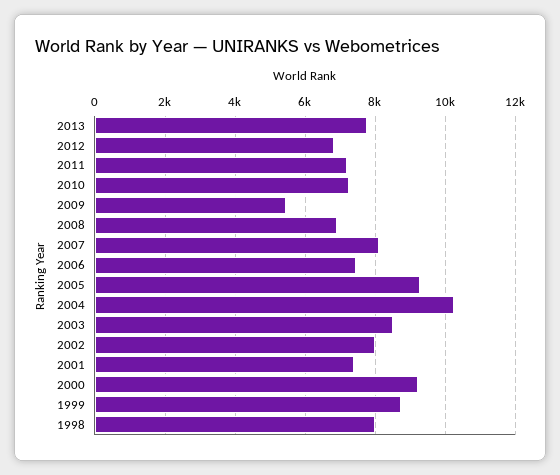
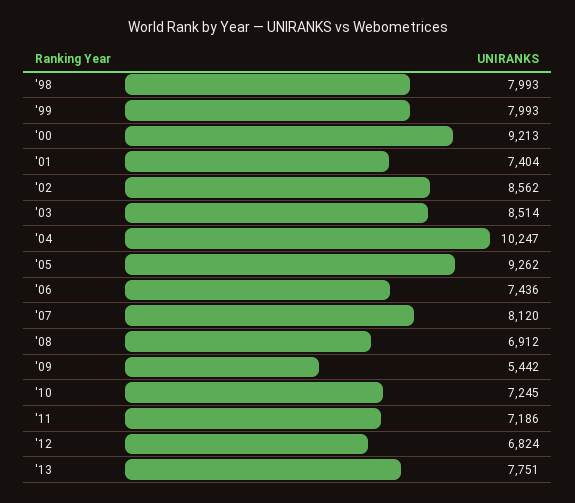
  {
    "2013": 7751,
    "2012": 6824,
    "2011": 7186,
    "2010": 7245,
    "2009": 5442,
    "2008": 6912,
    "2007": 8120,
    "2006": 7436,
    "2005": 9262,
    "2004": 10247,
    "2003": 8514,
-   "2002": 8000,
+   "2002": 8562,
    "2001": 7404,
    "2000": 9213,
-   "1999": 8800,
+   "1999": 7993,
    "1998": 7993
  }

